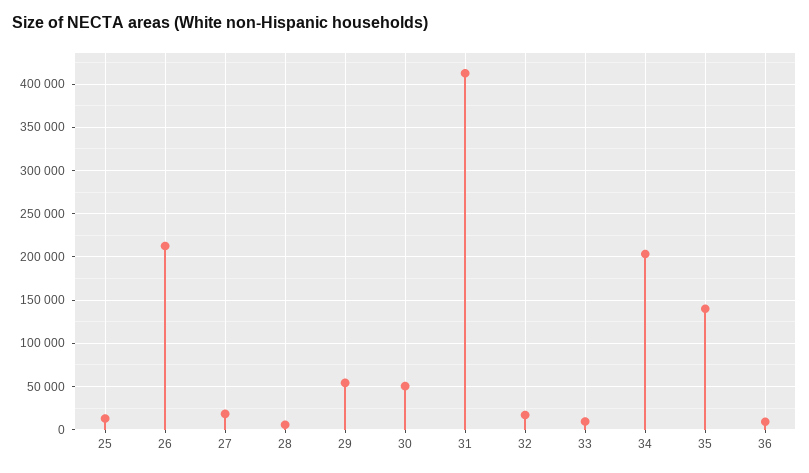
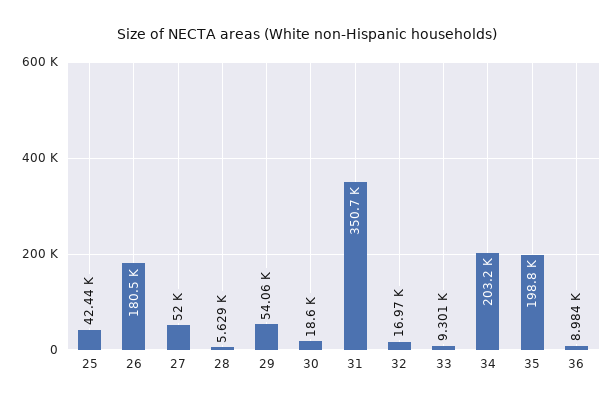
  {
-   "25": 10000,
+   "25": 42440,
-   "26": 210000,
+   "26": 180500,
-   "27": 20000,
+   "27": 52000,
    "28": 5629,
    "29": 54060,
-   "30": 50000,
+   "30": 18600,
-   "31": 410000,
+   "31": 350700,
    "32": 16970,
    "33": 9301,
    "34": 203200,
-   "35": 140000,
+   "35": 198800,
    "36": 8984
  }

